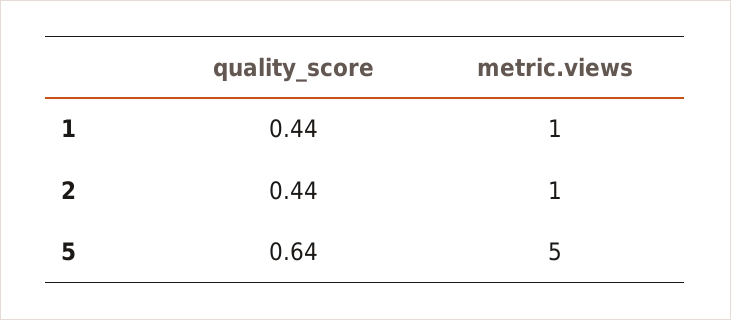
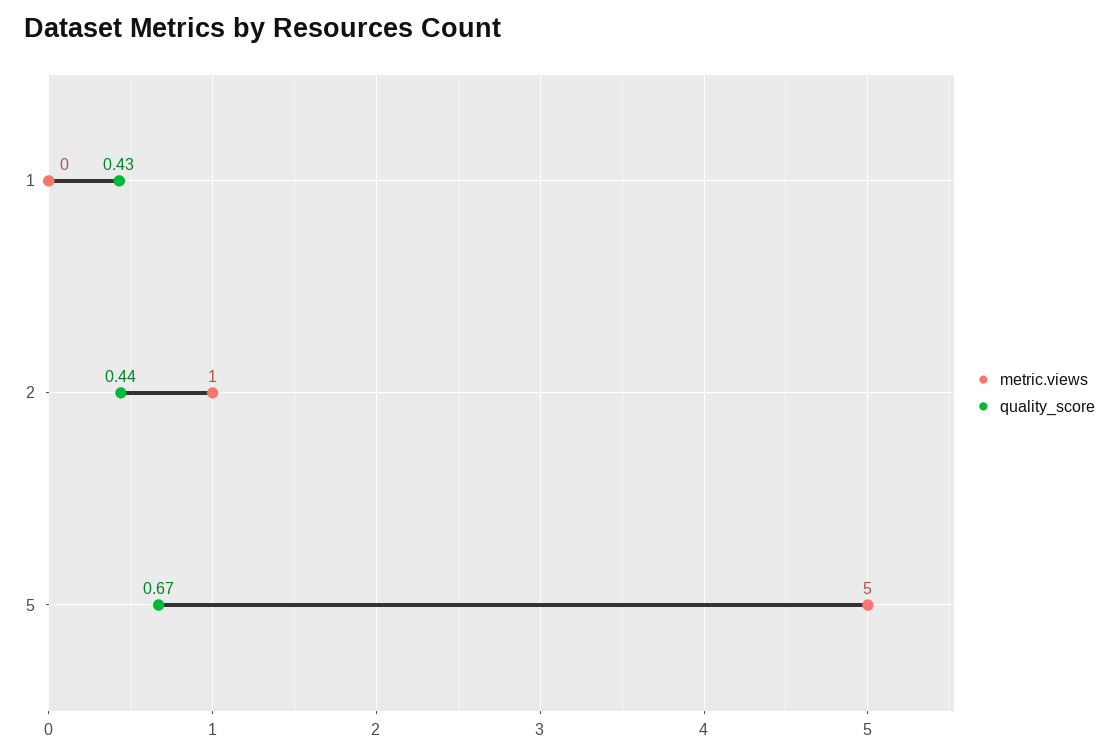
  {
    "quality_score": {
-     "1": 0.44,
+     "1": 0.43,
      "2": 0.44,
-     "5": 0.64
+     "5": 0.67
    },
    "metric.views": {
-     "1": 1,
+     "1": 0,
      "2": 1,
      "5": 5
    }
  }

